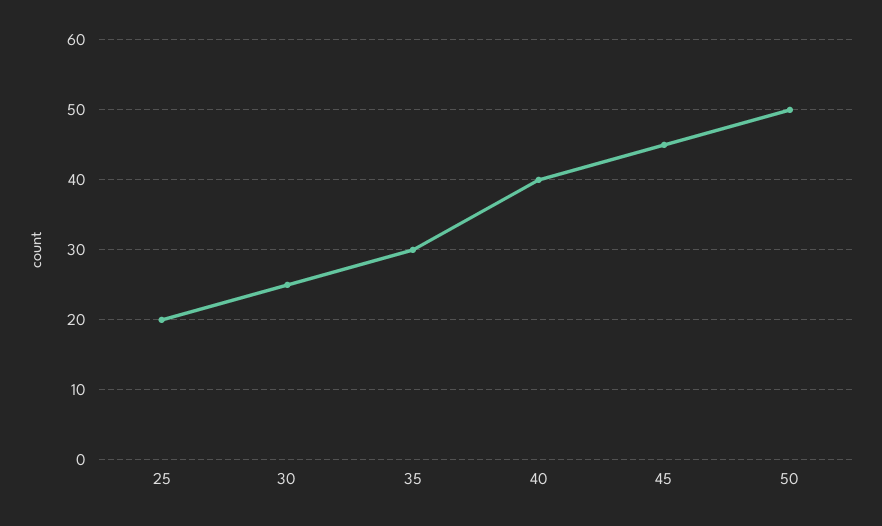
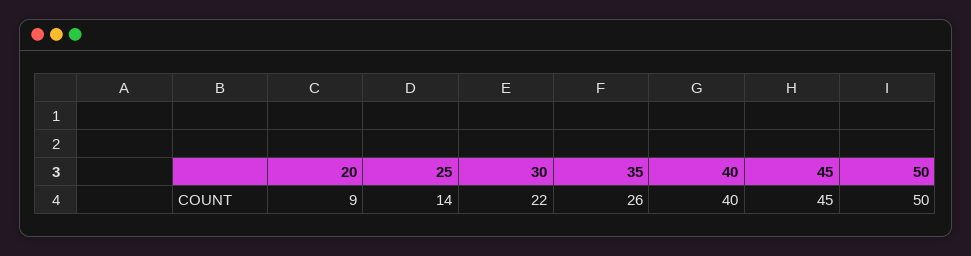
  {
-   "25": 20,
+   "25": 14,
-   "30": 25,
+   "30": 22,
-   "35": 30,
+   "35": 26,
    "40": 40,
    "45": 45,
-   "50": 50
+   "50": 50,
+   "20": 9
  }

